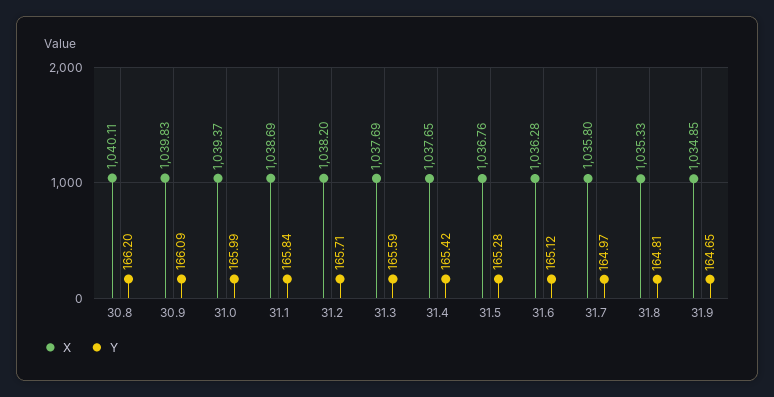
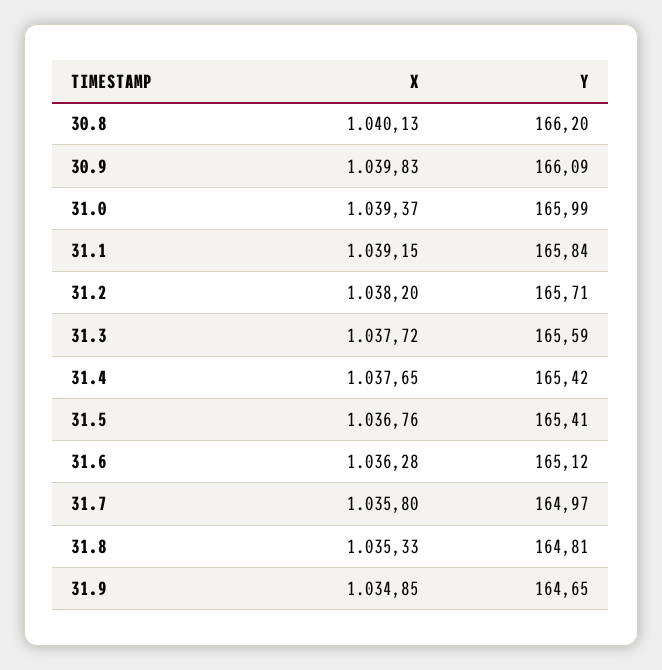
  {
    "X": {
-     "30.8": 1040.11,
+     "30.8": 1040.13,
      "30.9": 1039.83,
      "31.0": 1039.37,
-     "31.1": 1038.69,
+     "31.1": 1039.15,
      "31.2": 1038.2,
-     "31.3": 1037.69,
+     "31.3": 1037.72,
      "31.4": 1037.65,
      "31.5": 1036.76,
      "31.6": 1036.28,
      "31.7": 1035.8,
      "31.8": 1035.33,
      "31.9": 1034.85
    },
    "Y": {
      "30.8": 166.2,
      "30.9": 166.09,
      "31.0": 165.99,
      "31.1": 165.84,
      "31.2": 165.71,
      "31.3": 165.59,
      "31.4": 165.42,
-     "31.5": 165.28,
+     "31.5": 165.41,
      "31.6": 165.12,
      "31.7": 164.97,
      "31.8": 164.81,
      "31.9": 164.65
    }
  }

